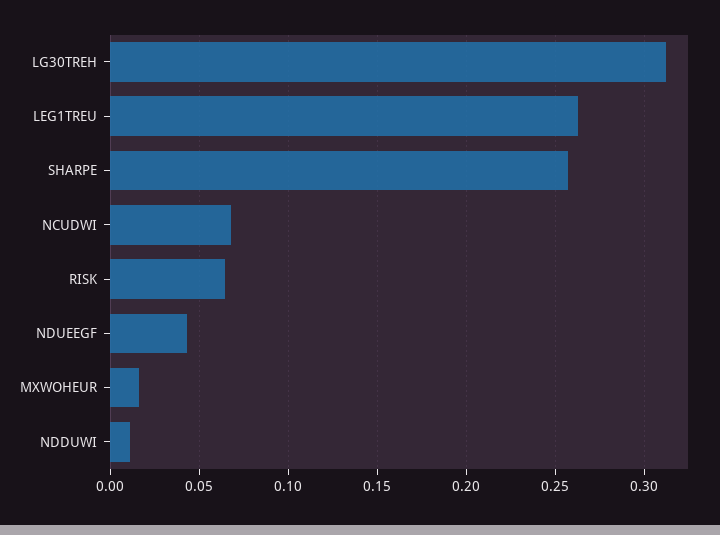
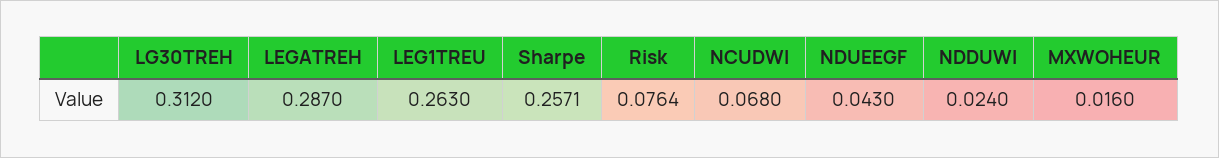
  {
    "LG30TREH": 0.312,
    "LEG1TREU": 0.263,
    "SHARPE": 0.2571,
    "NCUDWI": 0.068,
-   "RISK": 0.065,
+   "RISK": 0.0764,
    "NDUEEGF": 0.043,
    "MXWOHEUR": 0.016,
-   "NDDUWI": 0.01
+   "NDDUWI": 0.024,
+   "LEGATREH": 0.287
  }

